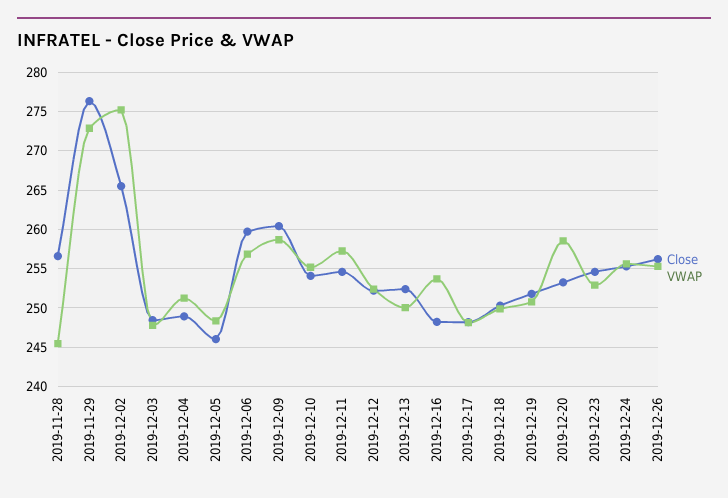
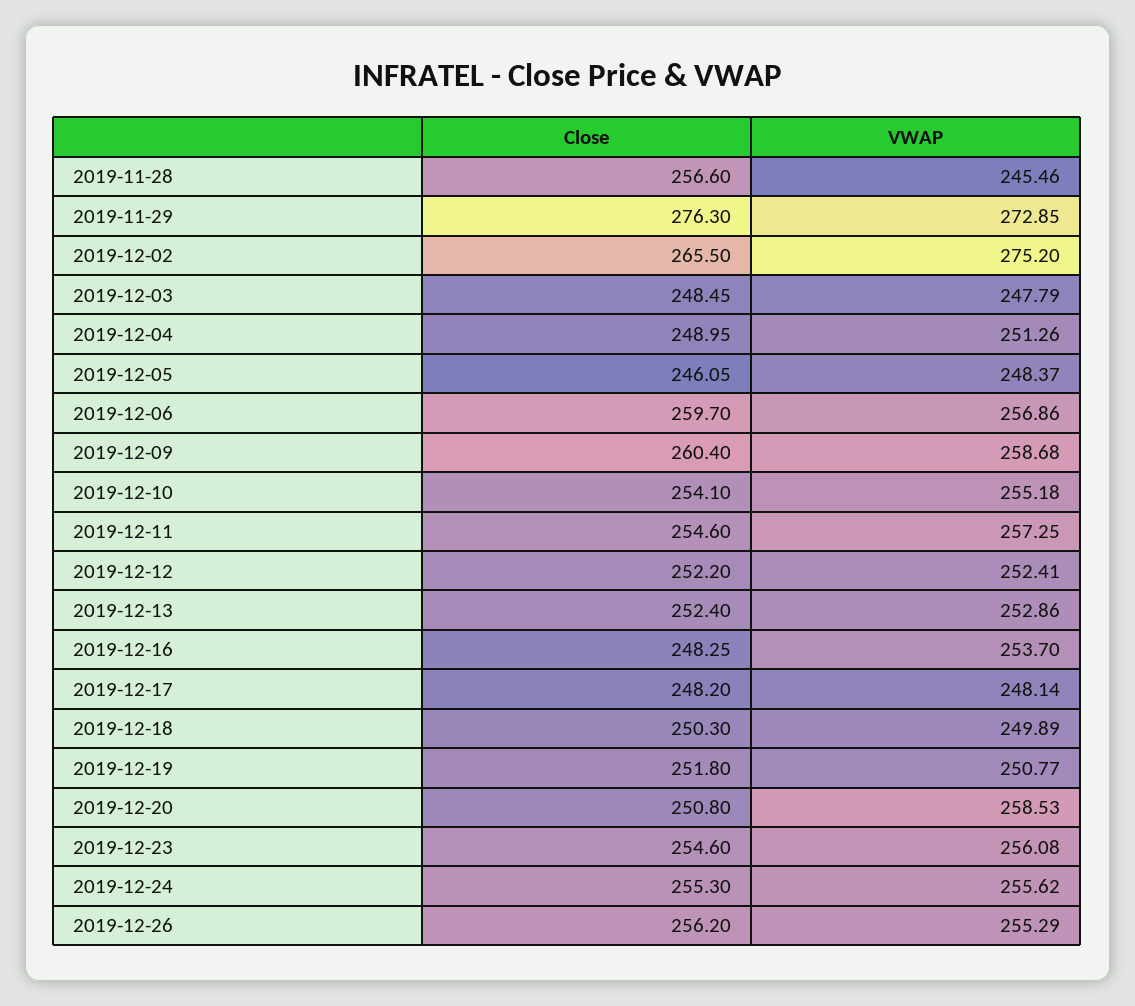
  {
    "Close": {
      "2019-11-28": 256.6,
      "2019-11-29": 276.3,
      "2019-12-02": 265.5,
      "2019-12-03": 248.45,
      "2019-12-04": 248.95,
      "2019-12-05": 246.05,
      "2019-12-06": 259.7,
      "2019-12-09": 260.4,
      "2019-12-10": 254.1,
      "2019-12-11": 254.6,
      "2019-12-12": 252.2,
      "2019-12-13": 252.4,
      "2019-12-16": 248.25,
      "2019-12-17": 248.2,
      "2019-12-18": 250.3,
      "2019-12-19": 251.8,
-     "2019-12-20": 253,
+     "2019-12-20": 250.8,
      "2019-12-23": 254.6,
      "2019-12-24": 255.3,
      "2019-12-26": 256.2
    },
    "VWAP": {
      "2019-11-28": 245.46,
      "2019-11-29": 272.85,
      "2019-12-02": 275.2,
      "2019-12-03": 247.79,
      "2019-12-04": 251.26,
      "2019-12-05": 248.37,
      "2019-12-06": 256.86,
      "2019-12-09": 258.68,
      "2019-12-10": 255.18,
      "2019-12-11": 257.25,
      "2019-12-12": 252.41,
-     "2019-12-13": 250,
+     "2019-12-13": 252.86,
      "2019-12-16": 253.7,
      "2019-12-17": 248.14,
      "2019-12-18": 249.89,
      "2019-12-19": 250.77,
      "2019-12-20": 258.53,
-     "2019-12-23": 253,
+     "2019-12-23": 256.08,
      "2019-12-24": 255.62,
      "2019-12-26": 255.29
    }
  }

